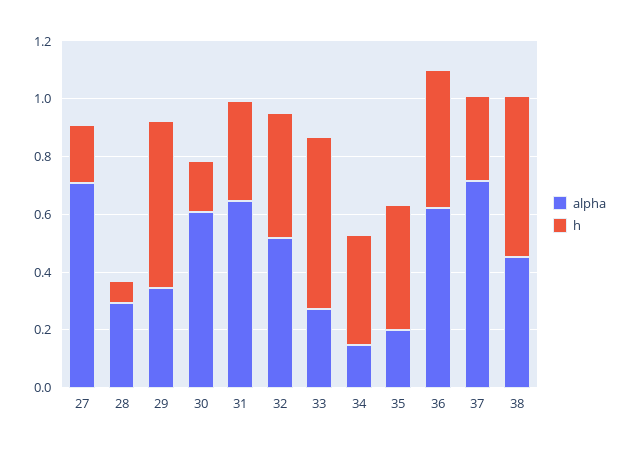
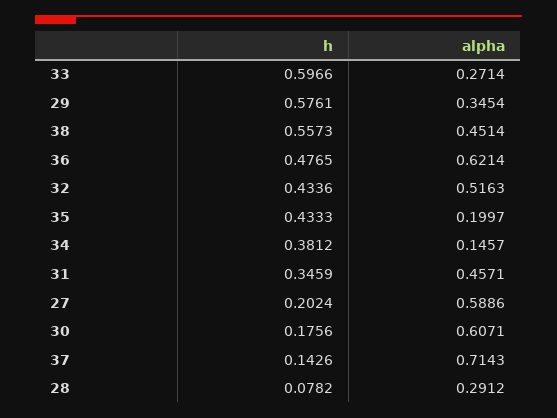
  {
    "alpha": {
-     "27": 0.7,
+     "27": 0.5886,
      "28": 0.2912,
      "29": 0.3454,
      "30": 0.6071,
-     "31": 0.65,
+     "31": 0.4571,
      "32": 0.5163,
      "33": 0.2714,
      "34": 0.1457,
      "35": 0.1997,
      "36": 0.6214,
      "37": 0.7143,
      "38": 0.4514
    },
    "h": {
      "27": 0.2024,
      "28": 0.0782,
      "29": 0.5761,
      "30": 0.1756,
      "31": 0.3459,
      "32": 0.4336,
      "33": 0.5966,
      "34": 0.3812,
      "35": 0.4333,
      "36": 0.4765,
-     "37": 0.3,
+     "37": 0.1426,
      "38": 0.5573
    }
  }

